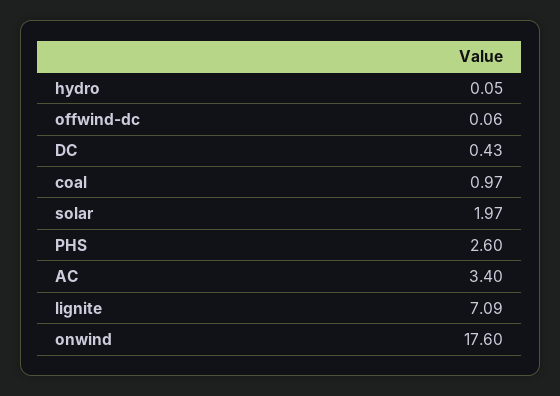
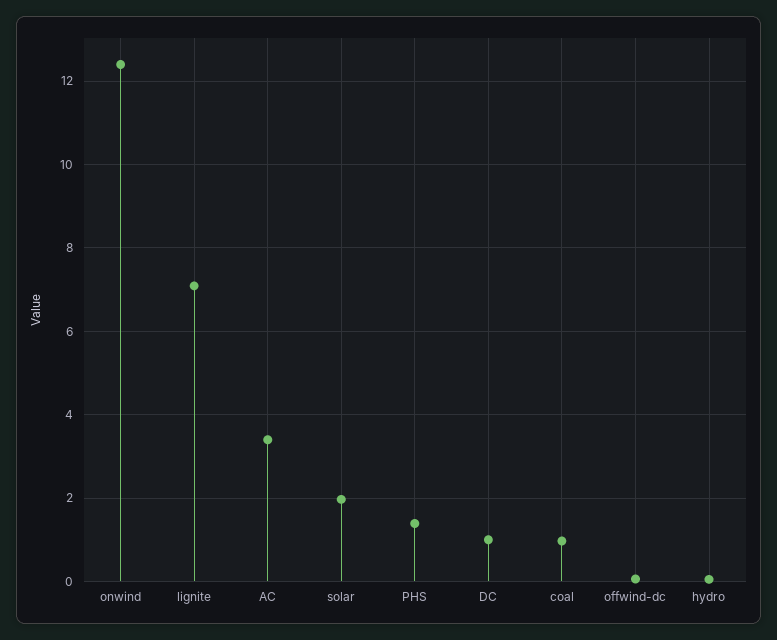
  {
    "hydro": 0.05,
    "offwind-dc": 0.06,
-   "DC": 0.43,
+   "DC": 1,
    "coal": 0.97,
    "solar": 1.97,
-   "PHS": 2.6,
+   "PHS": 1.4,
    "AC": 3.4,
    "lignite": 7.09,
-   "onwind": 17.6
+   "onwind": 12.4
  }

